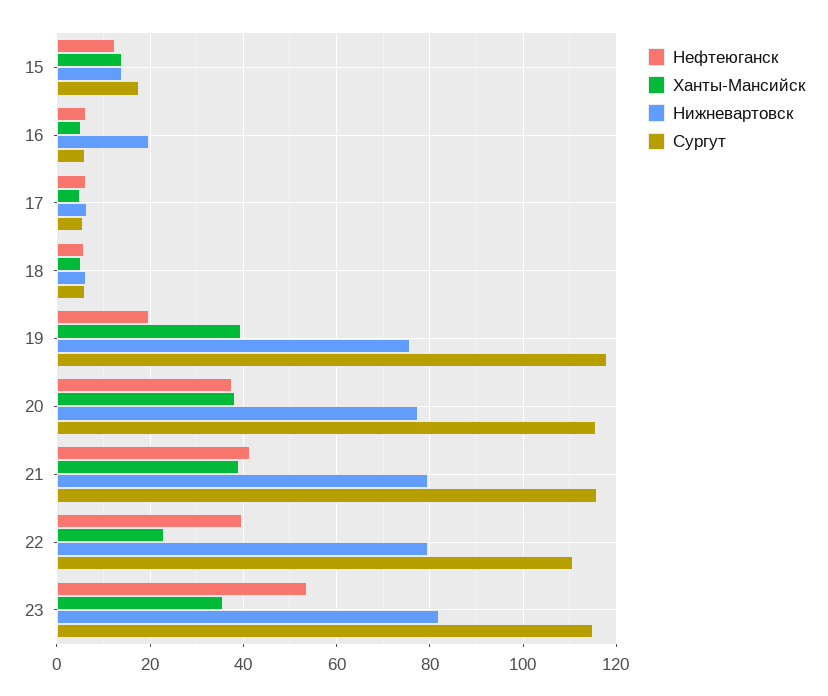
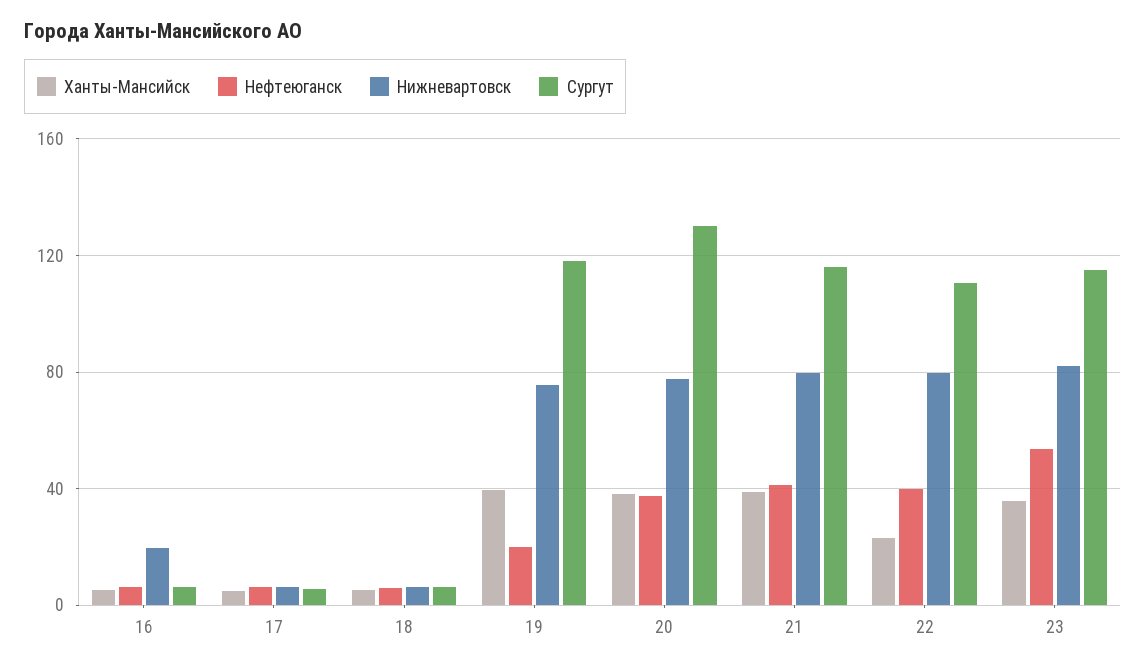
  {
    "Нефтеюганск": {
-     "15": 12,
      "16": 6,
      "17": 6,
      "18": 6,
      "19": 20,
      "20": 38,
      "21": 42,
      "22": 40,
      "23": 54
    },
    "Ханты-Мансийск": {
-     "15": 14,
      "16": 6,
      "17": 4,
      "18": 6,
      "19": 40,
      "20": 38,
      "21": 40,
      "22": 22,
      "23": 36
    },
    "Нижневартовск": {
-     "15": 14,
      "16": 20,
      "17": 6,
      "18": 6,
      "19": 76,
      "20": 78,
      "21": 80,
      "22": 80,
      "23": 82
    },
    "Сургут": {
-     "15": 18,
      "16": 6,
      "17": 6,
      "18": 6,
      "19": 118,
-     "20": 116,
+     "20": 130,
      "21": 116,
      "22": 110,
      "23": 114
    }
  }

